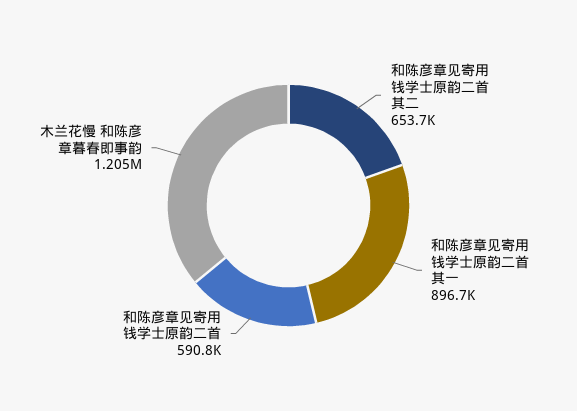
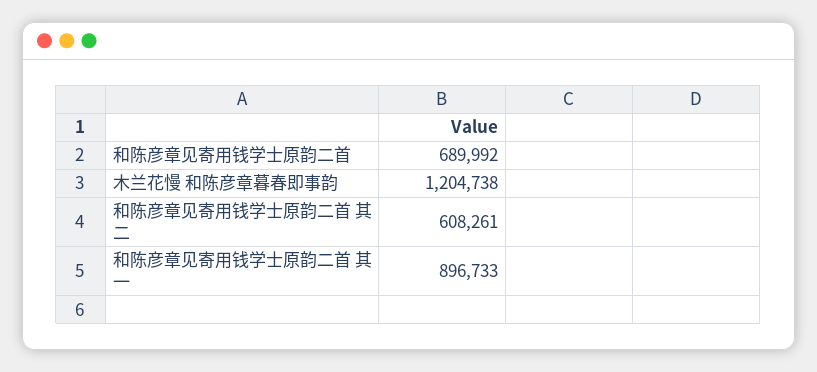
  {
-   "和陈彦章见寄用钱学士原韵二首 其二": 653700,
+   "和陈彦章见寄用钱学士原韵二首 其二": 608261,
    "和陈彦章见寄用钱学士原韵二首 其一": 896733,
-   "和陈彦章见寄用钱学士原韵二首": 590800,
+   "和陈彦章见寄用钱学士原韵二首": 689992,
    "木兰花慢 和陈彦章暮春即事韵": 1204738
  }

